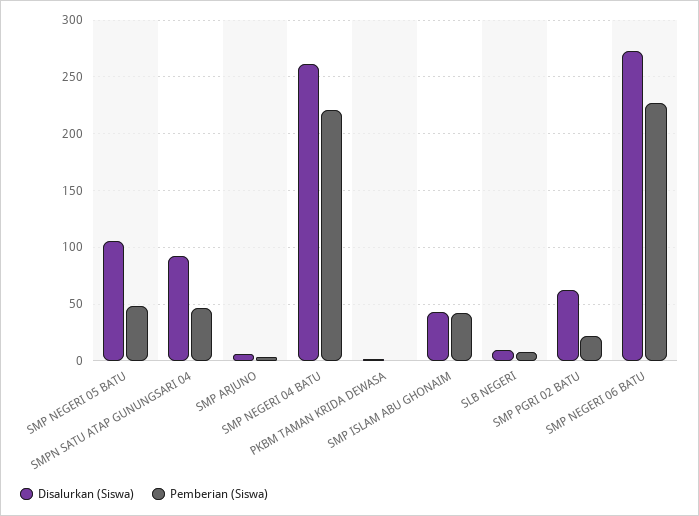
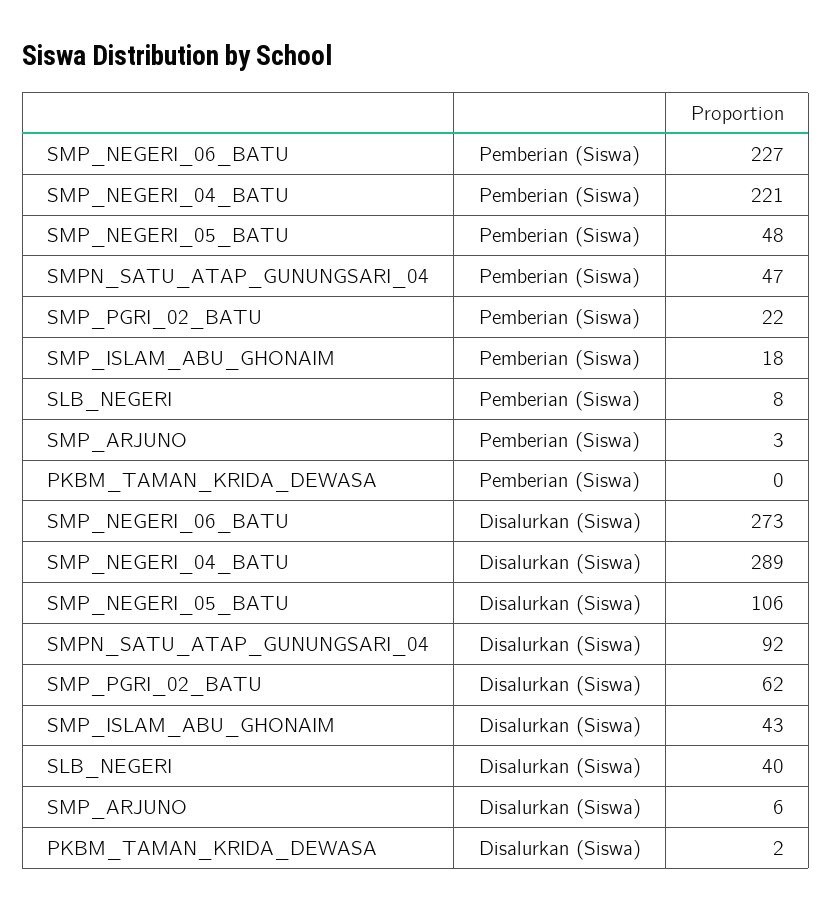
  {
    "Disalurkan (Siswa)": {
      "SMP NEGERI 05 BATU": 106,
      "SMPN SATU ATAP GUNUNGSARI 04": 92,
      "SMP ARJUNO": 6,
-     "SMP NEGERI 04 BATU": 260,
+     "SMP NEGERI 04 BATU": 289,
      "PKBM TAMAN KRIDA DEWASA": 2,
      "SMP ISLAM ABU GHONAIM": 43,
-     "SLB NEGERI": 10,
+     "SLB NEGERI": 40,
      "SMP PGRI 02 BATU": 62,
      "SMP NEGERI 06 BATU": 273
    },
    "Pemberian (Siswa)": {
      "SMP NEGERI 05 BATU": 48,
      "SMPN SATU ATAP GUNUNGSARI 04": 47,
      "SMP ARJUNO": 3,
      "SMP NEGERI 04 BATU": 221,
      "PKBM TAMAN KRIDA DEWASA": 0,
-     "SMP ISLAM ABU GHONAIM": 40,
+     "SMP ISLAM ABU GHONAIM": 18,
      "SLB NEGERI": 8,
      "SMP PGRI 02 BATU": 22,
      "SMP NEGERI 06 BATU": 227
    }
  }

